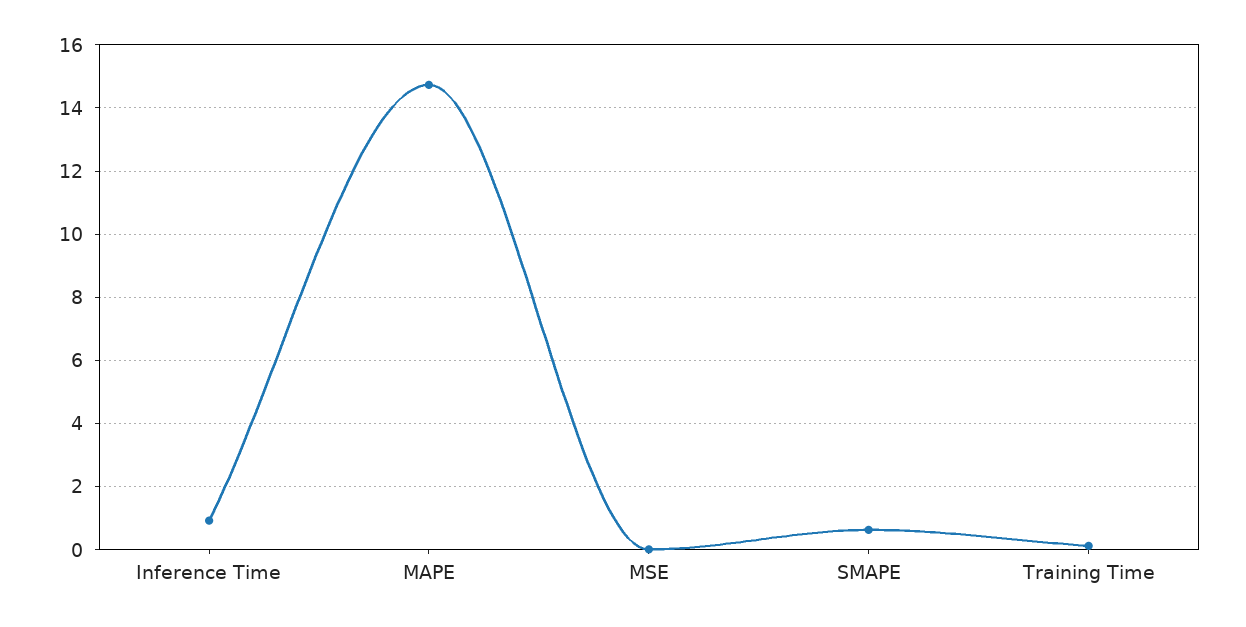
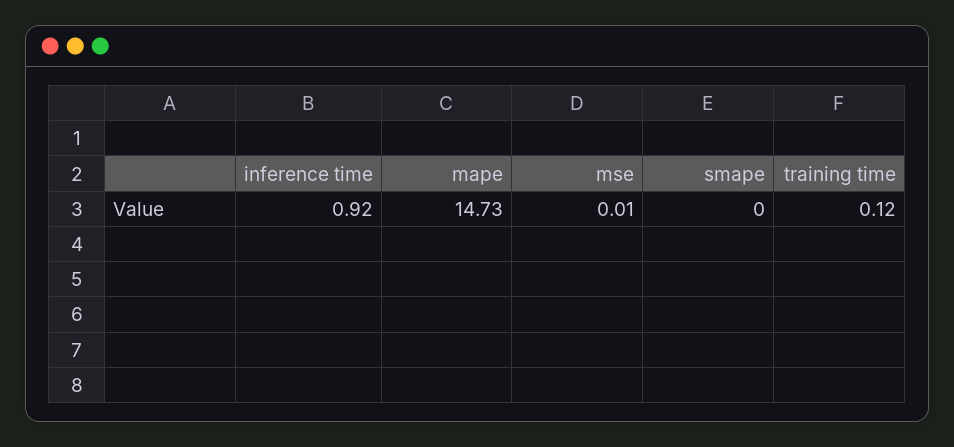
  {
    "Inference Time": 0.92,
    "MAPE": 14.73,
    "MSE": 0.01,
-   "SMAPE": 0.6,
+   "SMAPE": 0,
    "Training Time": 0.12
  }

